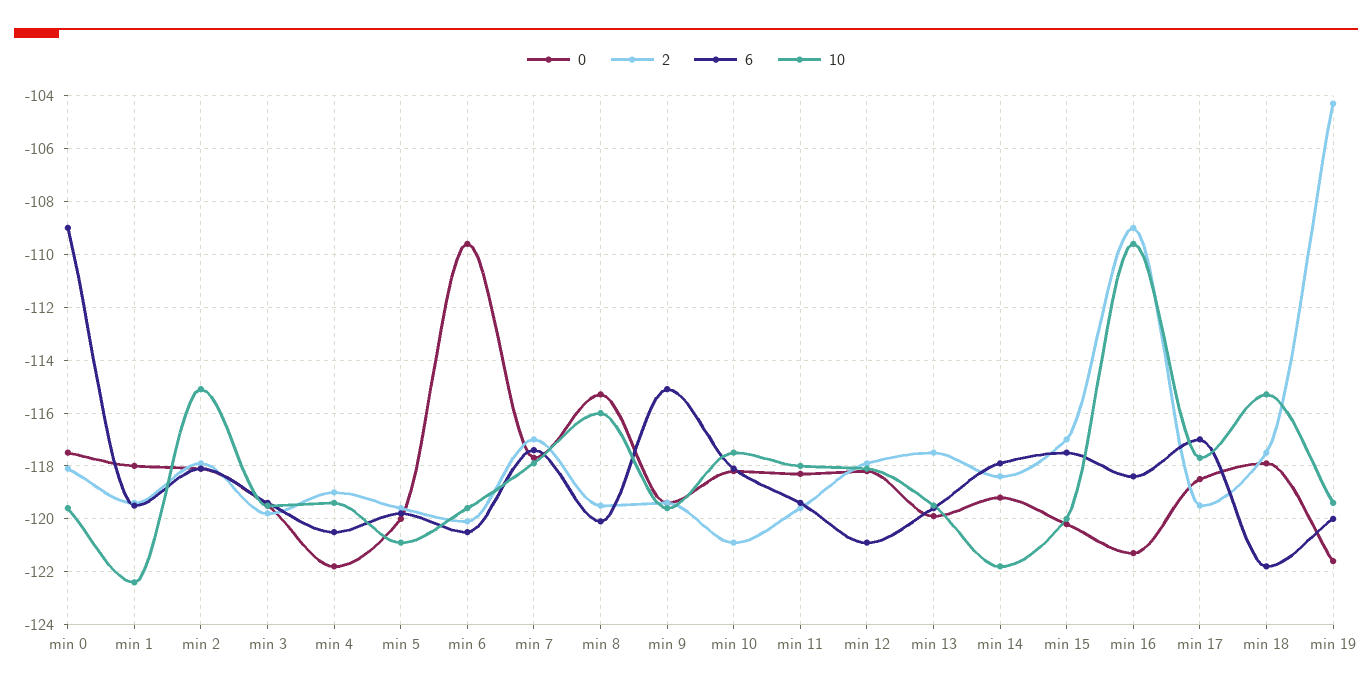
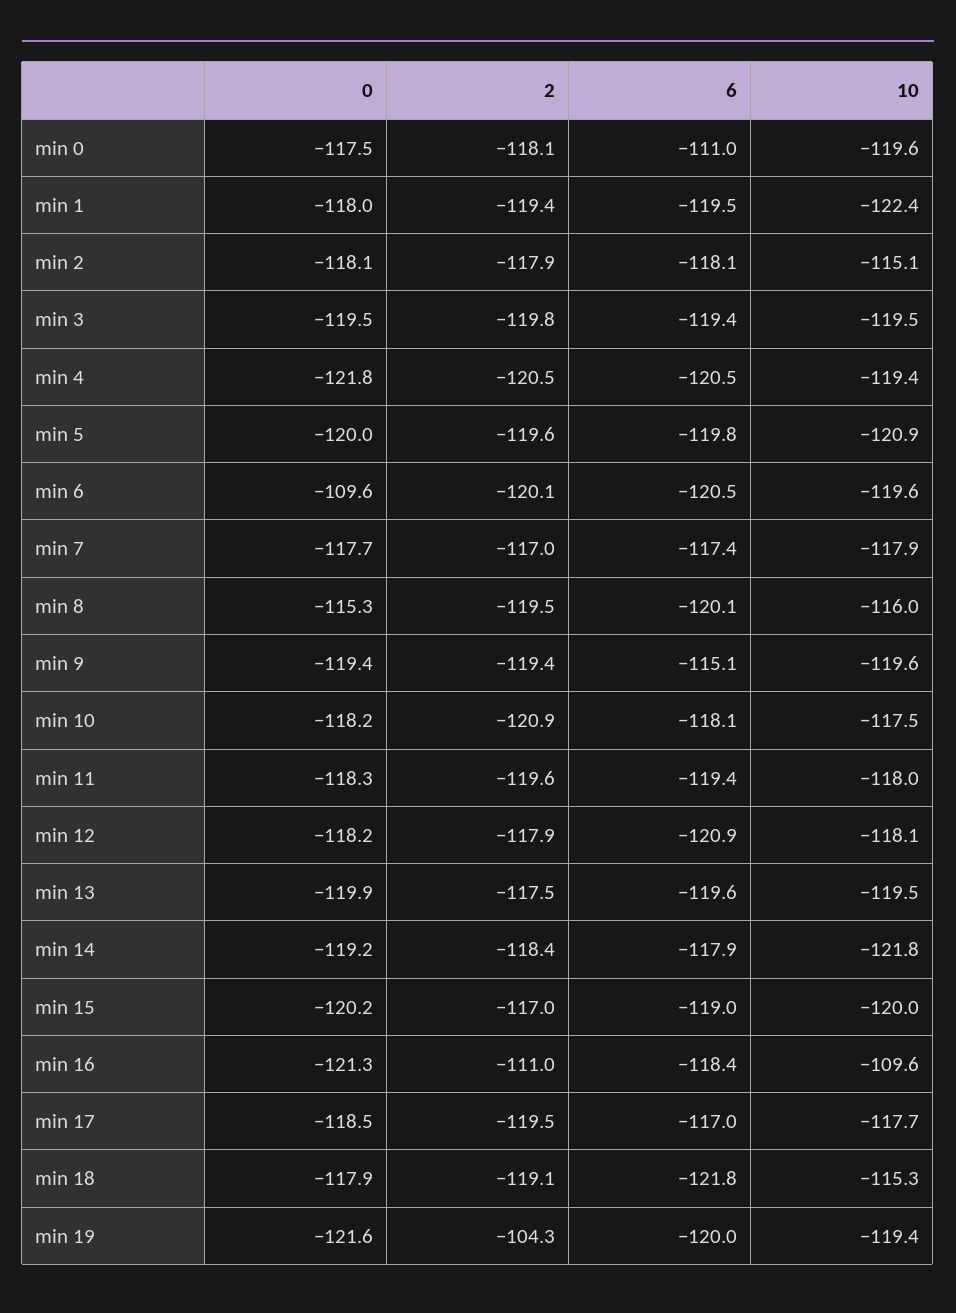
  {
    "0": {
      "min 0": -117.5,
      "min 1": -118,
      "min 2": -118.1,
      "min 3": -119.5,
      "min 4": -121.8,
      "min 5": -120,
      "min 6": -109.6,
      "min 7": -117.7,
      "min 8": -115.3,
      "min 9": -119.4,
      "min 10": -118.2,
      "min 11": -118.3,
      "min 12": -118.2,
      "min 13": -119.9,
      "min 14": -119.2,
      "min 15": -120.2,
      "min 16": -121.3,
      "min 17": -118.5,
      "min 18": -117.9,
      "min 19": -121.6
    },
    "2": {
      "min 0": -118.1,
      "min 1": -119.4,
      "min 2": -117.9,
      "min 3": -119.8,
-     "min 4": -119,
+     "min 4": -120.5,
      "min 5": -119.6,
      "min 6": -120.1,
      "min 7": -117,
      "min 8": -119.5,
      "min 9": -119.4,
      "min 10": -120.9,
      "min 11": -119.6,
      "min 12": -117.9,
      "min 13": -117.5,
      "min 14": -118.4,
      "min 15": -117,
-     "min 16": -109,
+     "min 16": -111,
      "min 17": -119.5,
-     "min 18": -117.5,
+     "min 18": -119.1,
      "min 19": -104.3
    },
    "6": {
-     "min 0": -109,
+     "min 0": -111,
      "min 1": -119.5,
      "min 2": -118.1,
      "min 3": -119.4,
      "min 4": -120.5,
      "min 5": -119.8,
      "min 6": -120.5,
      "min 7": -117.4,
      "min 8": -120.1,
      "min 9": -115.1,
      "min 10": -118.1,
      "min 11": -119.4,
      "min 12": -120.9,
      "min 13": -119.6,
      "min 14": -117.9,
-     "min 15": -117.5,
+     "min 15": -119,
      "min 16": -118.4,
      "min 17": -117,
      "min 18": -121.8,
      "min 19": -120
    },
    "10": {
      "min 0": -119.6,
      "min 1": -122.4,
      "min 2": -115.1,
      "min 3": -119.5,
      "min 4": -119.4,
      "min 5": -120.9,
      "min 6": -119.6,
      "min 7": -117.9,
      "min 8": -116,
      "min 9": -119.6,
      "min 10": -117.5,
      "min 11": -118,
      "min 12": -118.1,
      "min 13": -119.5,
      "min 14": -121.8,
      "min 15": -120,
      "min 16": -109.6,
      "min 17": -117.7,
      "min 18": -115.3,
      "min 19": -119.4
    }
  }

